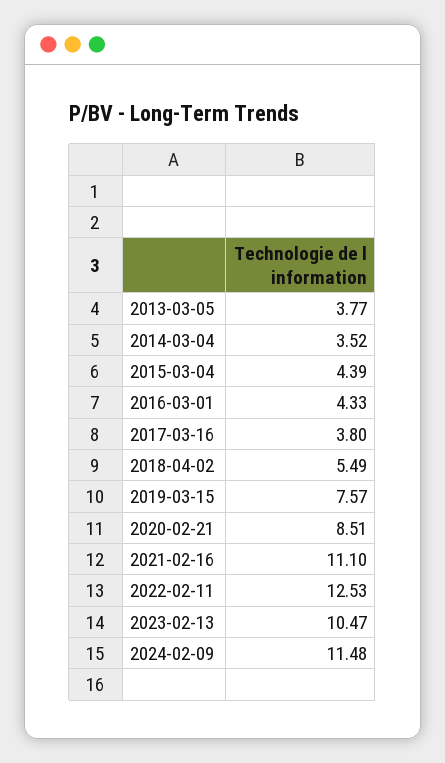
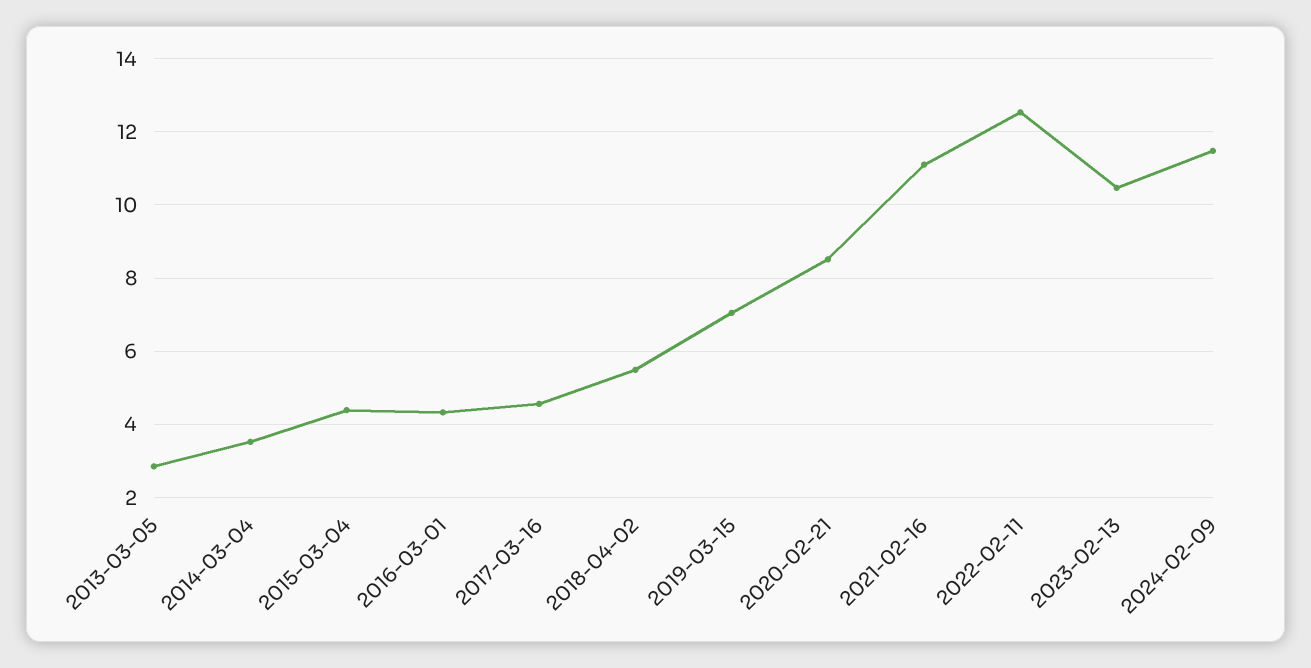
  {
-   "2013-03-05": 3.77,
+   "2013-03-05": 2.8,
    "2014-03-04": 3.52,
    "2015-03-04": 4.39,
    "2016-03-01": 4.33,
-   "2017-03-16": 3.8,
+   "2017-03-16": 4.6,
    "2018-04-02": 5.49,
-   "2019-03-15": 7.57,
+   "2019-03-15": 7,
    "2020-02-21": 8.51,
    "2021-02-16": 11.1,
    "2022-02-11": 12.53,
    "2023-02-13": 10.47,
    "2024-02-09": 11.48
  }

